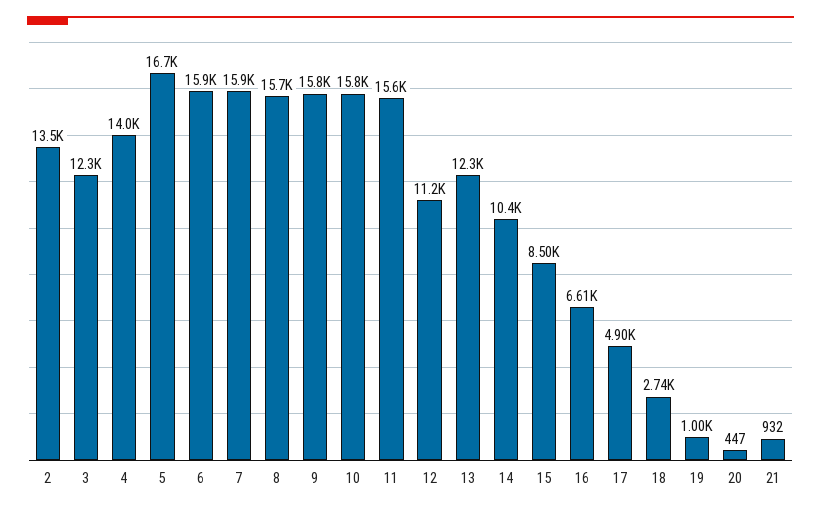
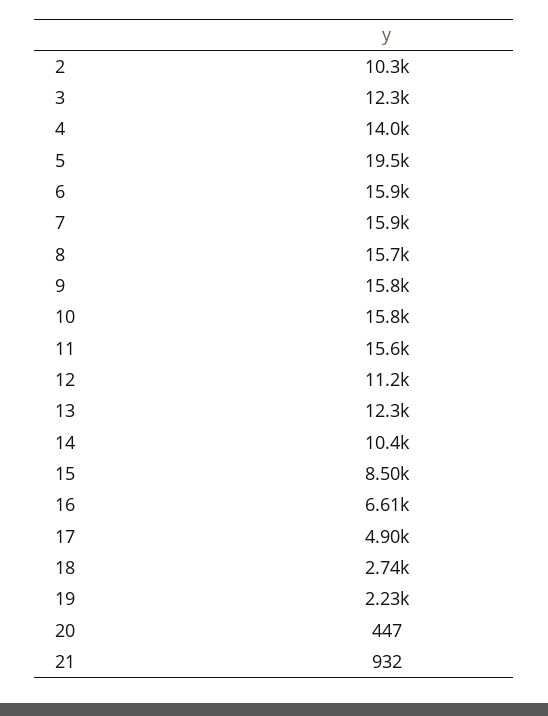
  {
-   "2": 13500,
+   "2": 10300,
    "3": 12300,
    "4": 14000,
-   "5": 16700,
+   "5": 19500,
    "6": 15900,
    "7": 15900,
    "8": 15700,
    "9": 15800,
    "10": 15800,
    "11": 15600,
    "12": 11200,
    "13": 12300,
    "14": 10400,
    "15": 8500,
    "16": 6610,
    "17": 4900,
    "18": 2740,
-   "19": 1000,
+   "19": 2230,
    "20": 447,
    "21": 932
  }

